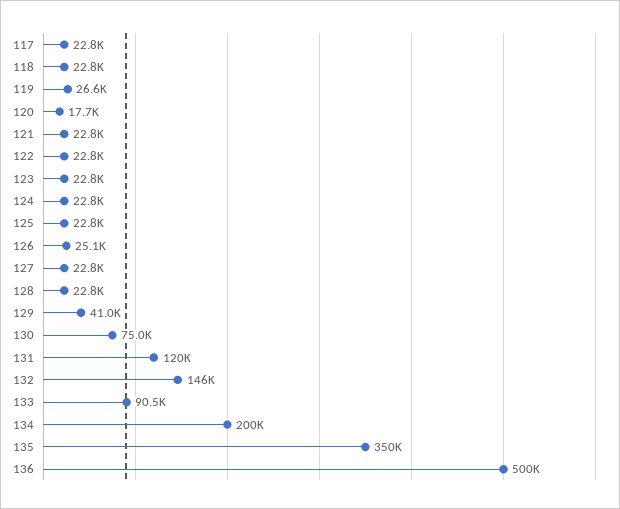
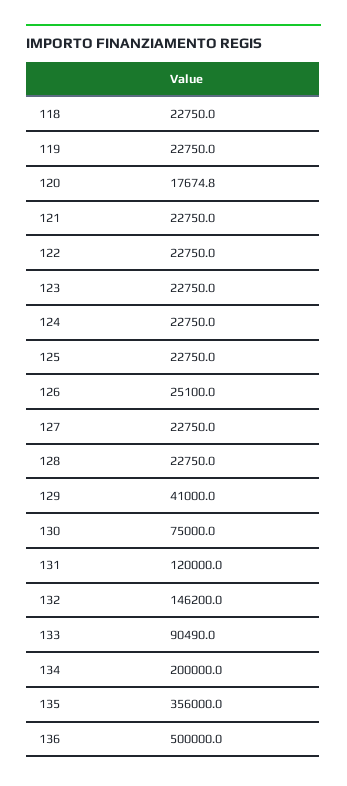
  {
-   "117": 22800,
    "118": 22750,
-   "119": 26600,
+   "119": 22750,
    "120": 17674.8,
    "121": 22750,
    "122": 22750,
    "123": 22750,
    "124": 22750,
    "125": 22750,
    "126": 25100,
    "127": 22750,
    "128": 22750,
    "129": 41000,
    "130": 75000,
    "131": 120000,
    "132": 146200,
    "133": 90490,
    "134": 200000,
-   "135": 350000,
+   "135": 356000,
    "136": 500000
  }

